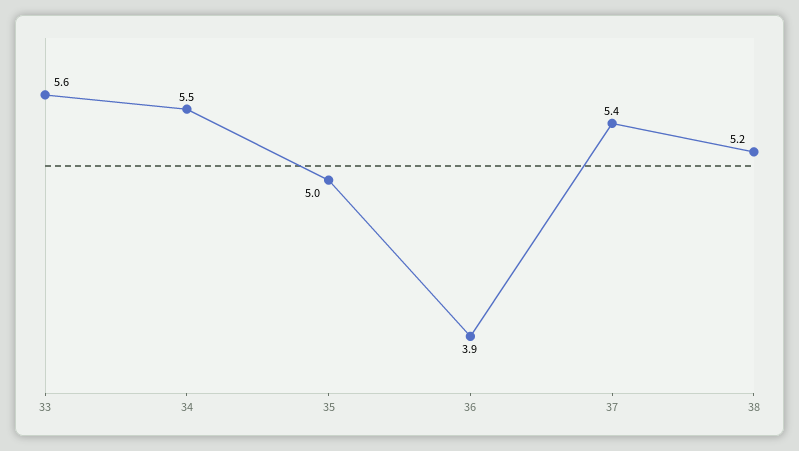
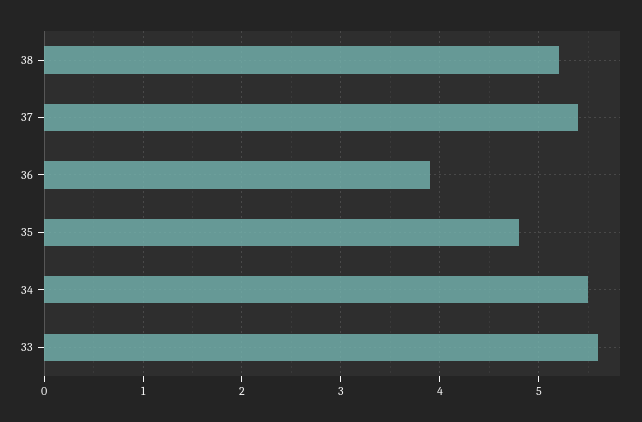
  {
    "33": 5.6,
    "34": 5.5,
-   "35": 5,
+   "35": 4.8,
    "36": 3.9,
    "37": 5.4,
    "38": 5.2
  }

